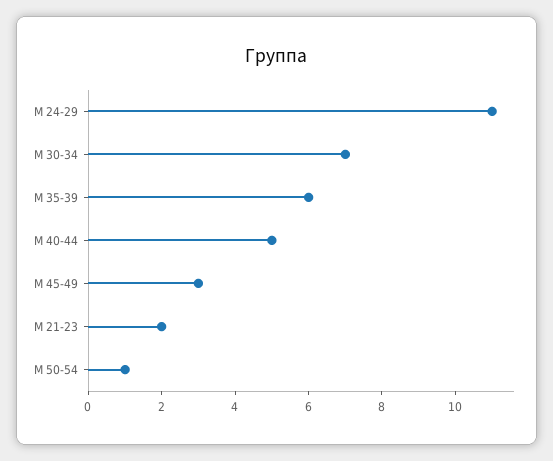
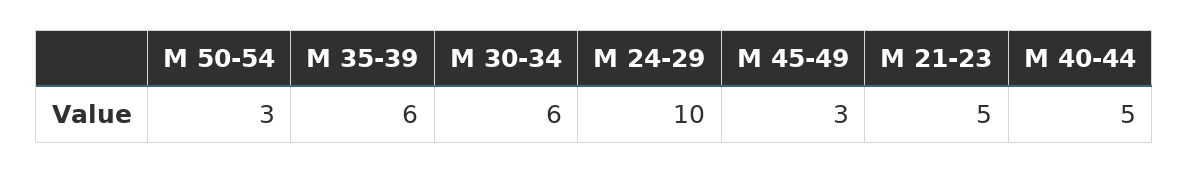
  {
-   "М 24-29": 11,
+   "М 24-29": 10,
-   "М 30-34": 7,
+   "М 30-34": 6,
    "М 35-39": 6,
    "М 40-44": 5,
    "М 45-49": 3,
-   "М 21-23": 2,
+   "М 21-23": 5,
-   "М 50-54": 1
+   "М 50-54": 3
  }

